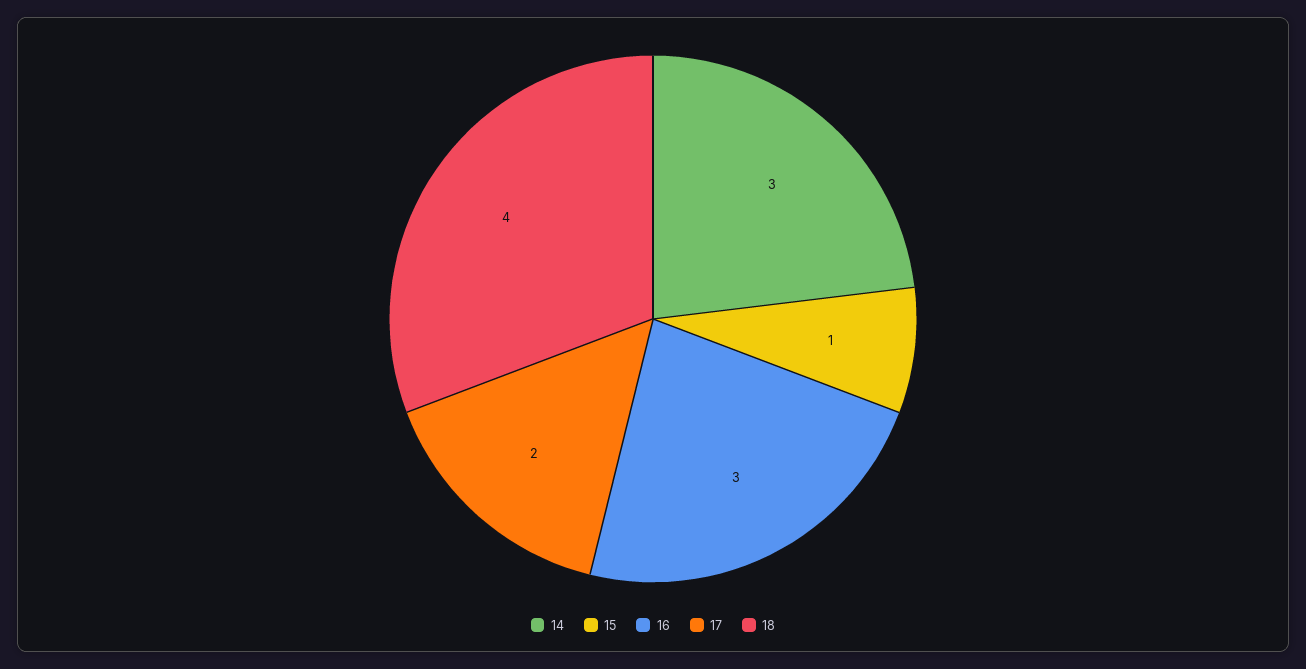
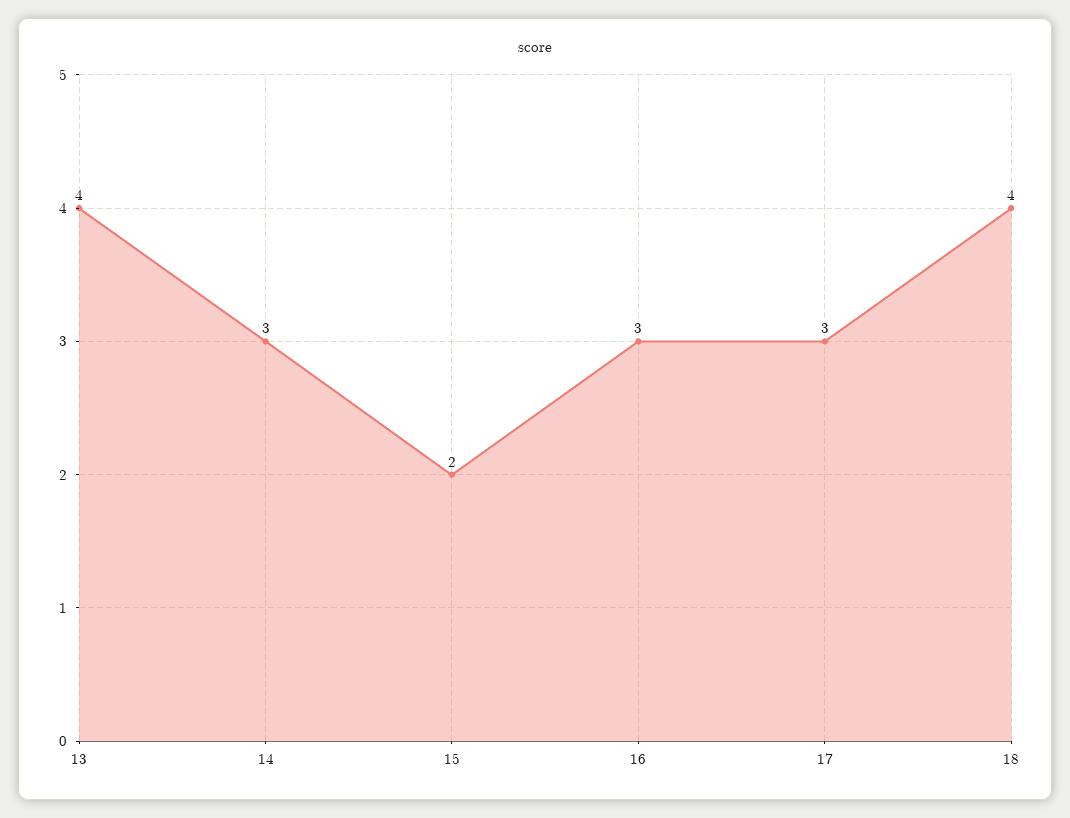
  {
    "14": 3,
-   "15": 1,
+   "15": 2,
    "16": 3,
-   "17": 2,
+   "17": 3,
-   "18": 4
+   "18": 4,
+   "13": 4
  }

